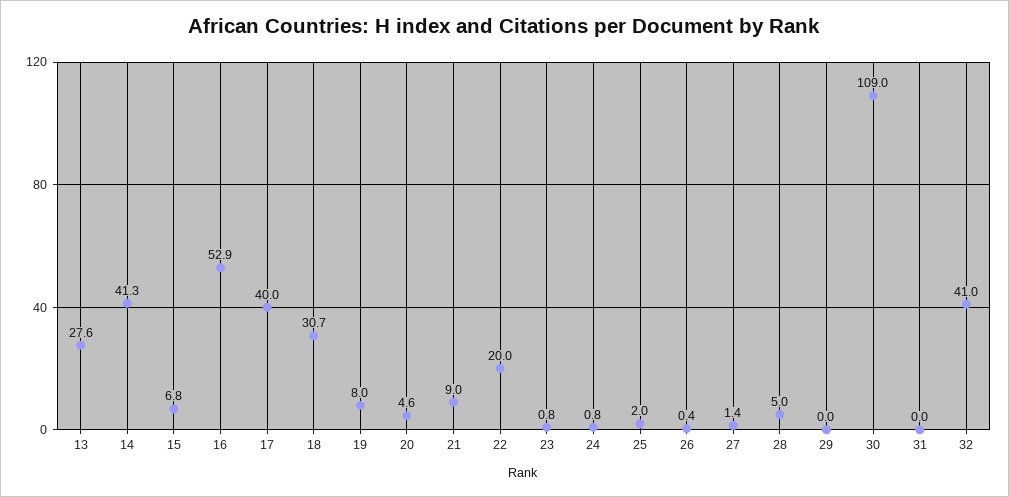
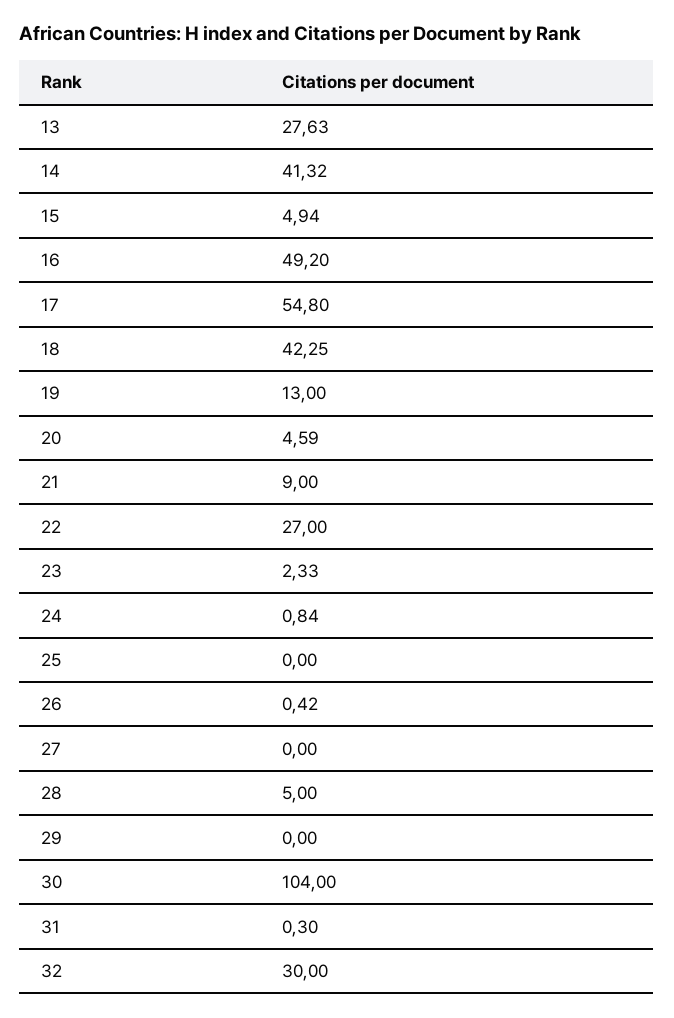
  {
    "13": 27.63,
    "14": 41.32,
-   "15": 6.8,
+   "15": 4.94,
-   "16": 52.9,
+   "16": 49.2,
-   "17": 40,
+   "17": 54.8,
-   "18": 30.7,
+   "18": 42.25,
-   "19": 8,
+   "19": 13,
    "20": 4.59,
    "21": 9,
-   "22": 20,
+   "22": 27,
-   "23": 0.8,
+   "23": 2.33,
    "24": 0.84,
-   "25": 2,
+   "25": 0,
    "26": 0.42,
-   "27": 1.4,
+   "27": 0,
    "28": 5,
    "29": 0,
-   "30": 109,
+   "30": 104,
-   "31": 0,
+   "31": 0.3,
-   "32": 41
+   "32": 30
  }

